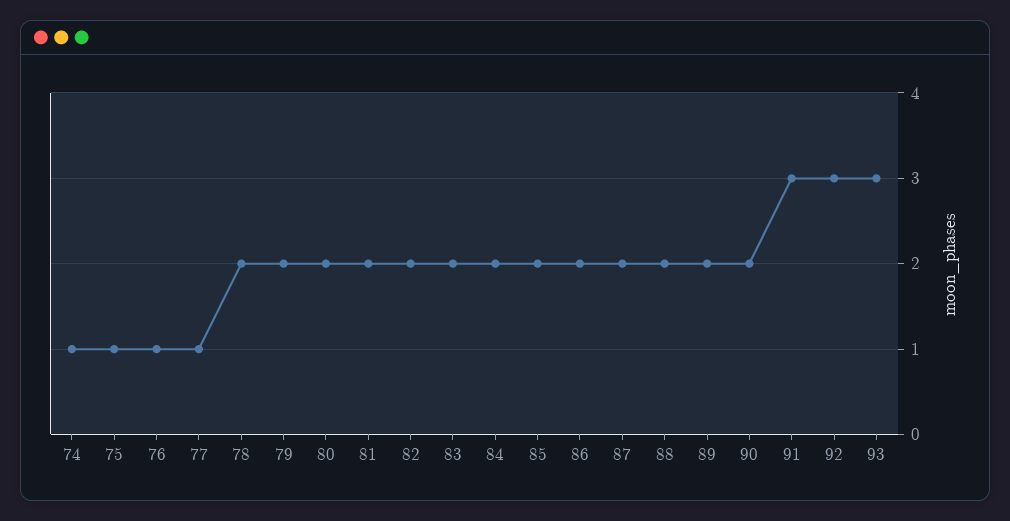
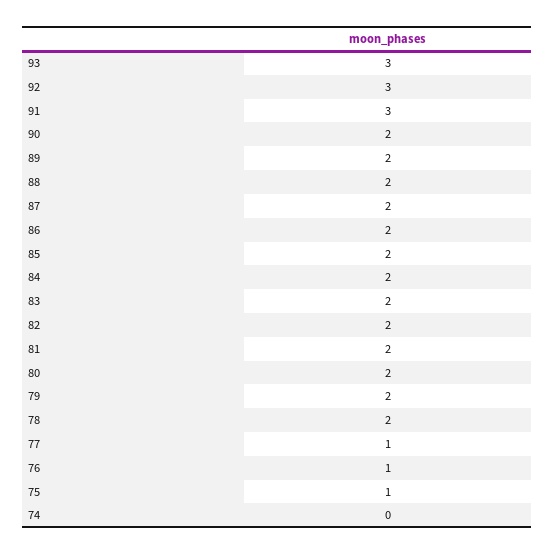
  {
-   "74": 1,
+   "74": 0,
    "75": 1,
    "76": 1,
    "77": 1,
    "78": 2,
    "79": 2,
    "80": 2,
    "81": 2,
    "82": 2,
    "83": 2,
    "84": 2,
    "85": 2,
    "86": 2,
    "87": 2,
    "88": 2,
    "89": 2,
    "90": 2,
    "91": 3,
    "92": 3,
    "93": 3
  }

